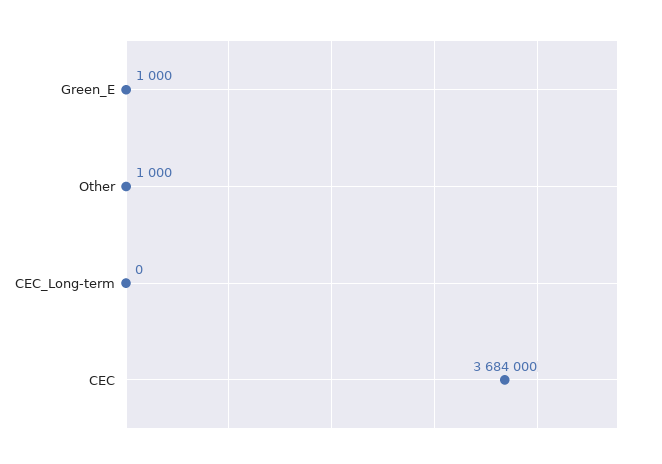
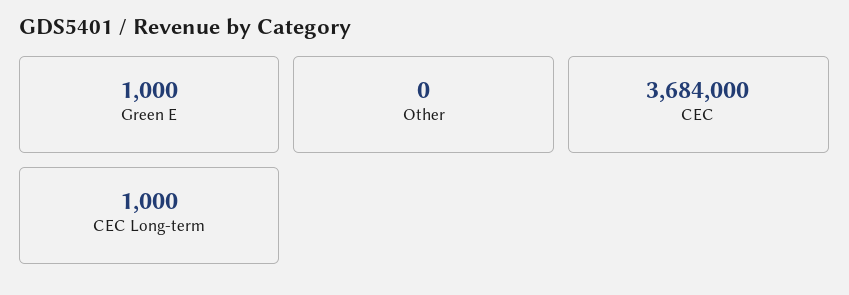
  {
    "Green_E": 1000,
-   "Other": 1000,
+   "Other": 0,
-   "CEC_Long-term": 0,
+   "CEC_Long-term": 1000,
    "CEC": 3684000
  }

